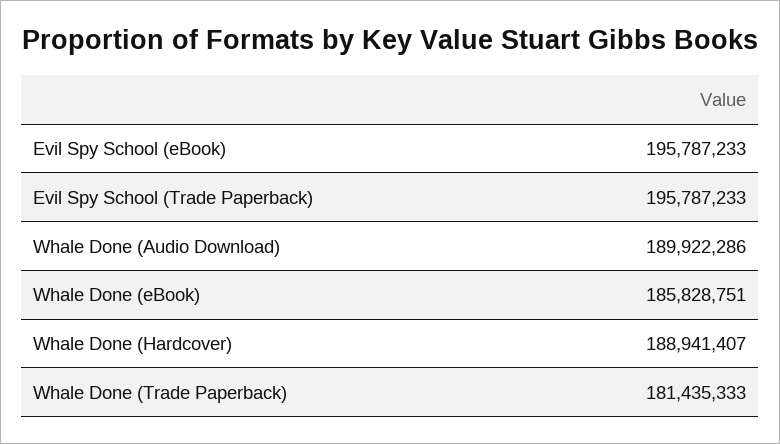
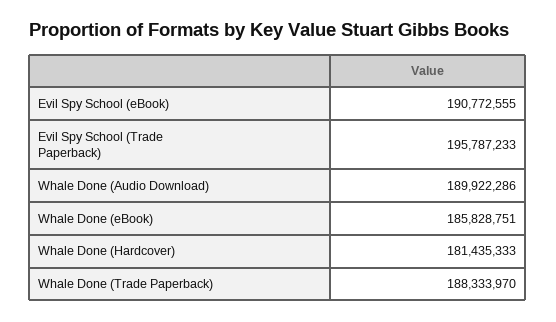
  {
-   "Evil Spy School (eBook)": 195787233,
+   "Evil Spy School (eBook)": 190772555,
    "Evil Spy School (Trade Paperback)": 195787233,
    "Whale Done (Audio Download)": 189922286,
    "Whale Done (eBook)": 185828751,
-   "Whale Done (Hardcover)": 188941407,
+   "Whale Done (Hardcover)": 181435333,
-   "Whale Done (Trade Paperback)": 181435333
+   "Whale Done (Trade Paperback)": 188333970
  }

